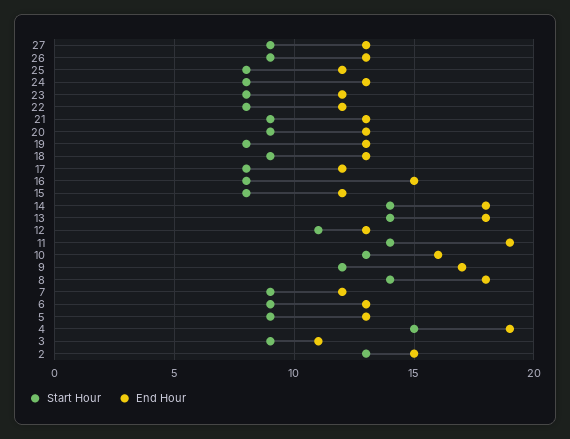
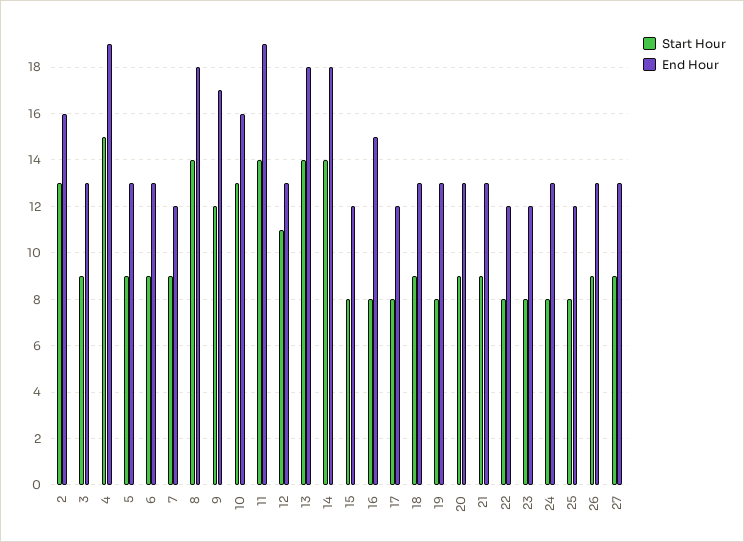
  {
    "Start Hour": {
      "27": 9,
      "26": 9,
      "25": 8,
      "24": 8,
      "23": 8,
      "22": 8,
      "21": 9,
      "20": 9,
      "19": 8,
      "18": 9,
      "17": 8,
      "16": 8,
      "15": 8,
      "14": 14,
      "13": 14,
      "12": 11,
      "11": 14,
      "10": 13,
      "9": 12,
      "8": 14,
      "7": 9,
      "6": 9,
      "5": 9,
      "4": 15,
      "3": 9,
      "2": 13
    },
    "End Hour": {
      "27": 13,
      "26": 13,
      "25": 12,
      "24": 13,
      "23": 12,
      "22": 12,
      "21": 13,
      "20": 13,
      "19": 13,
      "18": 13,
      "17": 12,
      "16": 15,
      "15": 12,
      "14": 18,
      "13": 18,
      "12": 13,
      "11": 19,
      "10": 16,
      "9": 17,
      "8": 18,
      "7": 12,
      "6": 13,
      "5": 13,
      "4": 19,
-     "3": 11,
+     "3": 13,
-     "2": 15
+     "2": 16
    }
  }

